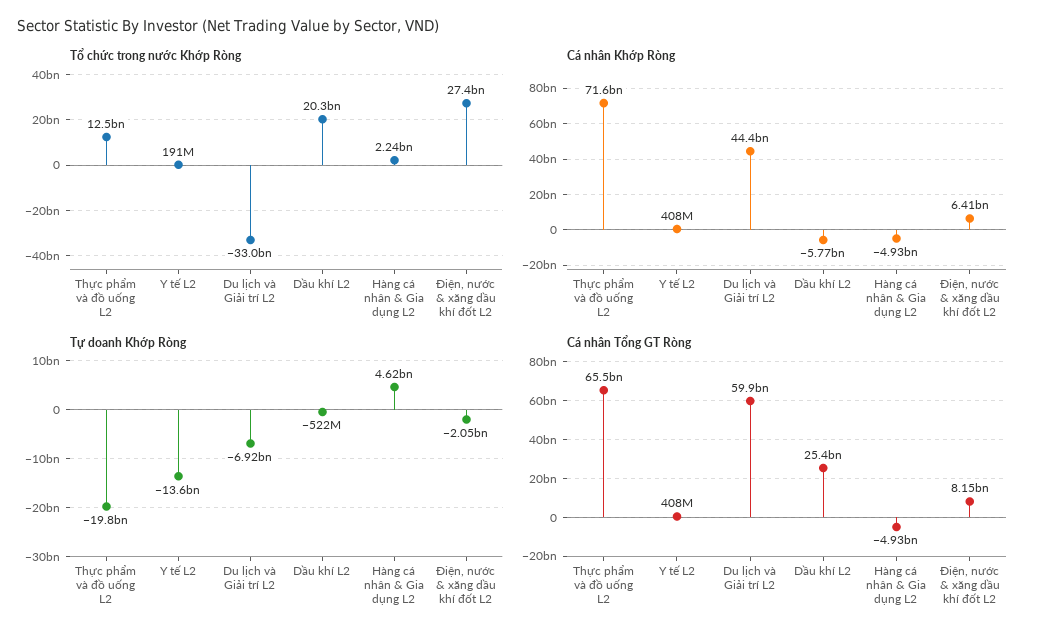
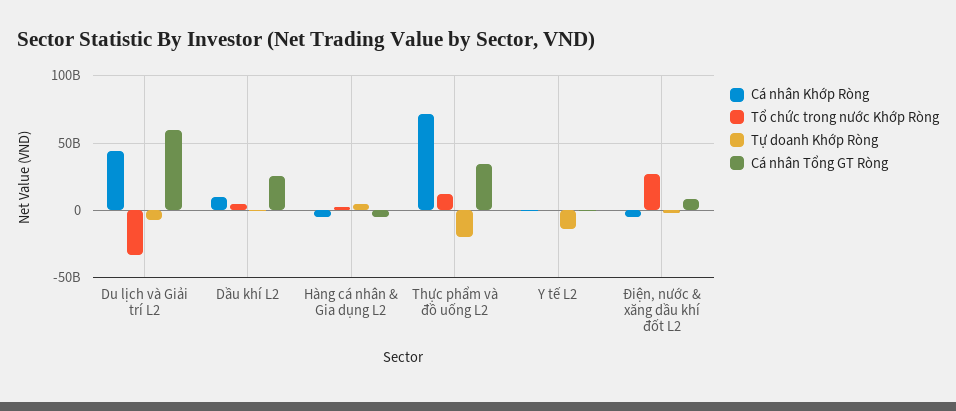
  {
    "Tổ chức trong nước Khớp Ròng": {
      "Thực phẩm và đồ uống L2": 12500000000,
      "Y tế L2": 191000000,
      "Du lịch và Giải trí L2": -33000000000,
-     "Dầu khí L2": 20300000000,
+     "Dầu khí L2": 5000000000,
      "Hàng cá nhân & Gia dụng L2": 2240000000,
      "Điện, nước & xăng dầu khí đốt L2": 27400000000
    },
    "Cá nhân Khớp Ròng": {
      "Thực phẩm và đồ uống L2": 71600000000,
      "Y tế L2": 408000000,
      "Du lịch và Giải trí L2": 44400000000,
-     "Dầu khí L2": -5770000000,
+     "Dầu khí L2": 10000000000,
      "Hàng cá nhân & Gia dụng L2": -4930000000,
-     "Điện, nước & xăng dầu khí đốt L2": 6410000000
+     "Điện, nước & xăng dầu khí đốt L2": -5000000000
    },
    "Tự doanh Khớp Ròng": {
      "Thực phẩm và đồ uống L2": -19800000000,
      "Y tế L2": -13600000000,
      "Du lịch và Giải trí L2": -6920000000,
      "Dầu khí L2": -522000000,
      "Hàng cá nhân & Gia dụng L2": 4620000000,
      "Điện, nước & xăng dầu khí đốt L2": -2050000000
    },
    "Cá nhân Tổng GT Ròng": {
-     "Thực phẩm và đồ uống L2": 65500000000,
+     "Thực phẩm và đồ uống L2": 35000000000,
      "Y tế L2": 408000000,
      "Du lịch và Giải trí L2": 59900000000,
      "Dầu khí L2": 25400000000,
      "Hàng cá nhân & Gia dụng L2": -4930000000,
      "Điện, nước & xăng dầu khí đốt L2": 8150000000
    }
  }

